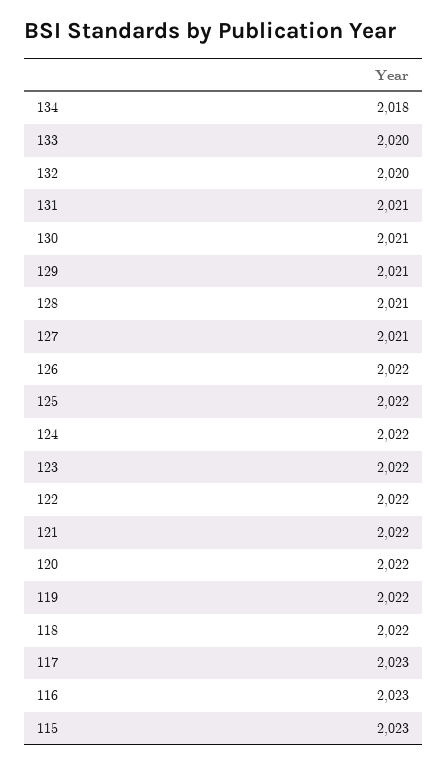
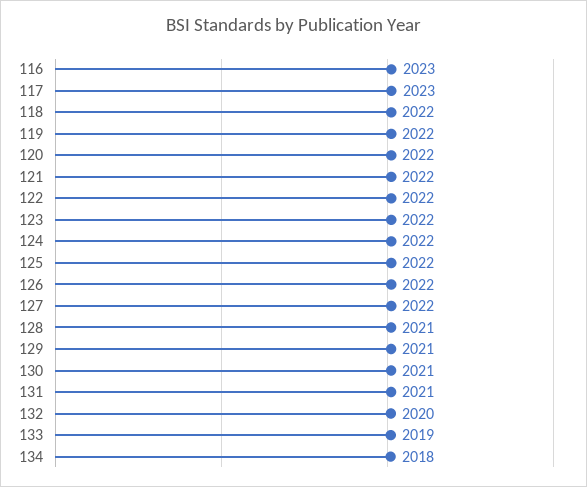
  {
    "134": 2018,
-   "133": 2020,
+   "133": 2019,
    "132": 2020,
    "131": 2021,
    "130": 2021,
    "129": 2021,
    "128": 2021,
-   "127": 2021,
+   "127": 2022,
    "126": 2022,
    "125": 2022,
    "124": 2022,
    "123": 2022,
    "122": 2022,
    "121": 2022,
    "120": 2022,
    "119": 2022,
    "118": 2022,
    "117": 2023,
-   "116": 2023,
+   "116": 2023
-   "115": 2023
  }

